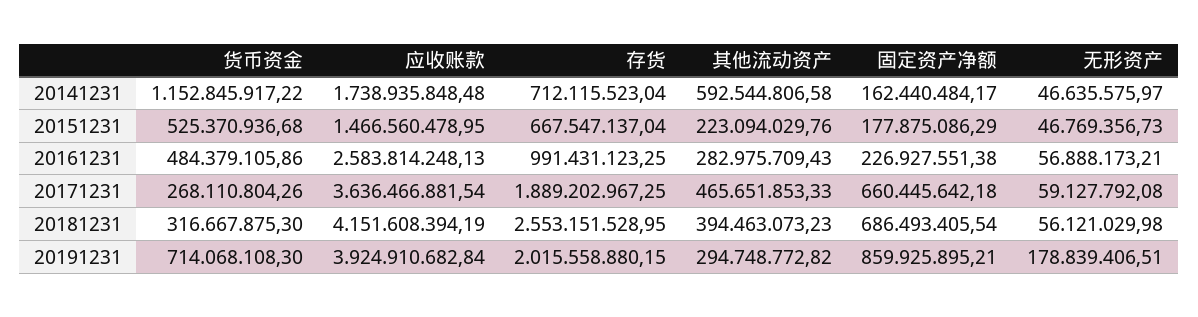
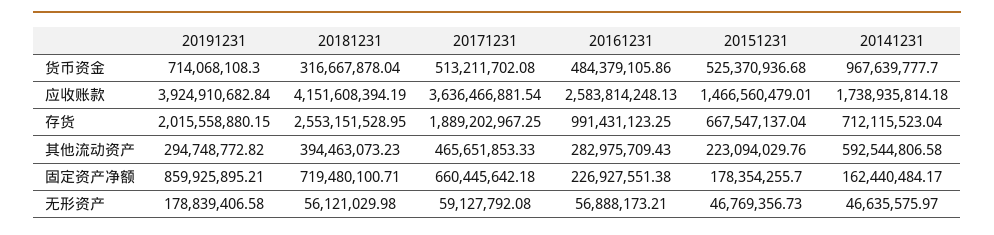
  {
    "货币资金": {
-     "20141231": 1152845917.22,
+     "20141231": 967639777.7,
      "20151231": 525370936.68,
      "20161231": 484379105.86,
-     "20171231": 268110804.26,
+     "20171231": 513211702.08,
-     "20181231": 316667875.3,
+     "20181231": 316667878.04,
      "20191231": 714068108.3
    },
    "应收账款": {
-     "20141231": 1738935848.48,
+     "20141231": 1738935814.18,
-     "20151231": 1466560478.95,
+     "20151231": 1466560479.01,
      "20161231": 2583814248.13,
      "20171231": 3636466881.54,
      "20181231": 4151608394.19,
      "20191231": 3924910682.84
    },
    "存货": {
      "20141231": 712115523.04,
      "20151231": 667547137.04,
      "20161231": 991431123.25,
      "20171231": 1889202967.25,
      "20181231": 2553151528.95,
      "20191231": 2015558880.15
    },
    "其他流动资产": {
      "20141231": 592544806.58,
      "20151231": 223094029.76,
      "20161231": 282975709.43,
      "20171231": 465651853.33,
      "20181231": 394463073.23,
      "20191231": 294748772.82
    },
    "固定资产净额": {
      "20141231": 162440484.17,
-     "20151231": 177875086.29,
+     "20151231": 178354255.7,
      "20161231": 226927551.38,
      "20171231": 660445642.18,
-     "20181231": 686493405.54,
+     "20181231": 719480100.71,
      "20191231": 859925895.21
    },
    "无形资产": {
      "20141231": 46635575.97,
      "20151231": 46769356.73,
      "20161231": 56888173.21,
      "20171231": 59127792.08,
      "20181231": 56121029.98,
-     "20191231": 178839406.51
+     "20191231": 178839406.58
    }
  }

